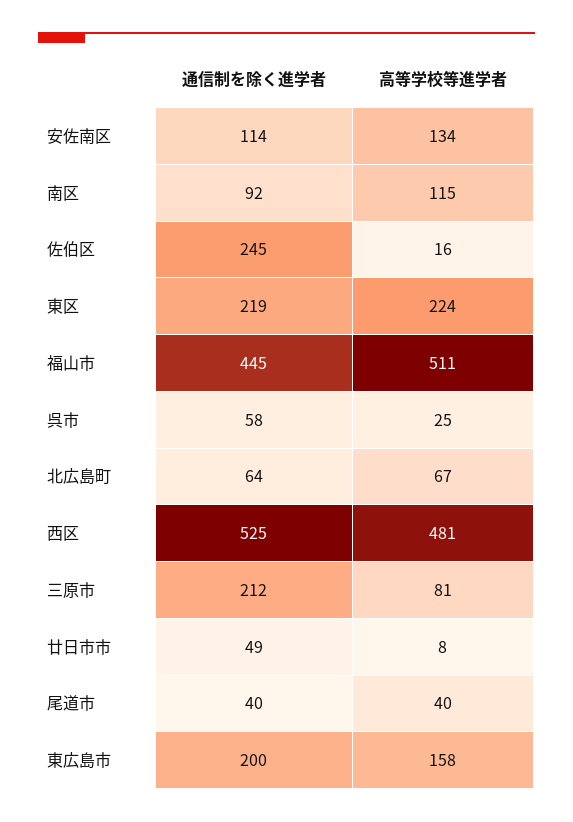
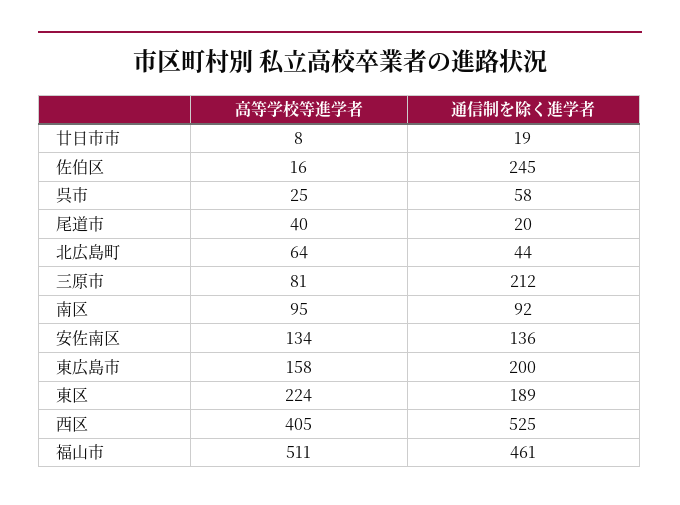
  {
    "通信制を除く進学者": {
-     "安佐南区": 114,
+     "安佐南区": 136,
      "南区": 92,
      "佐伯区": 245,
-     "東区": 219,
+     "東区": 189,
-     "福山市": 445,
+     "福山市": 461,
      "呉市": 58,
-     "北広島町": 64,
+     "北広島町": 44,
      "西区": 525,
      "三原市": 212,
-     "廿日市市": 49,
+     "廿日市市": 19,
-     "尾道市": 40,
+     "尾道市": 20,
      "東広島市": 200
    },
    "高等学校等進学者": {
      "安佐南区": 134,
-     "南区": 115,
+     "南区": 95,
      "佐伯区": 16,
      "東区": 224,
      "福山市": 511,
      "呉市": 25,
-     "北広島町": 67,
+     "北広島町": 64,
-     "西区": 481,
+     "西区": 405,
      "三原市": 81,
      "廿日市市": 8,
      "尾道市": 40,
      "東広島市": 158
    }
  }

